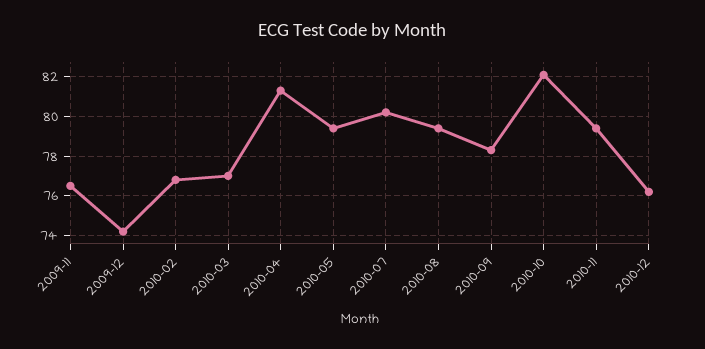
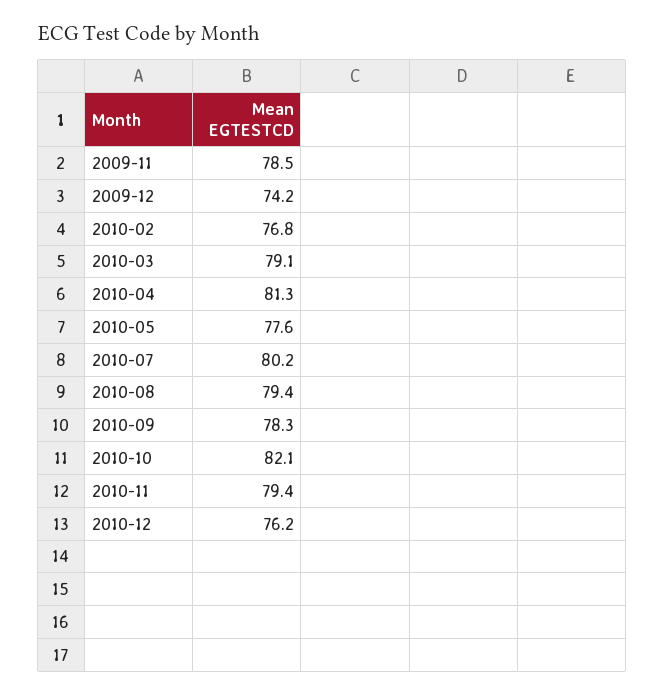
  {
-   "2009-11": 76.5,
+   "2009-11": 78.5,
    "2009-12": 74.2,
    "2010-02": 76.8,
-   "2010-03": 77,
+   "2010-03": 79.1,
    "2010-04": 81.3,
-   "2010-05": 79.5,
+   "2010-05": 77.6,
    "2010-07": 80.2,
    "2010-08": 79.4,
    "2010-09": 78.3,
    "2010-10": 82.1,
    "2010-11": 79.4,
    "2010-12": 76.2
  }

